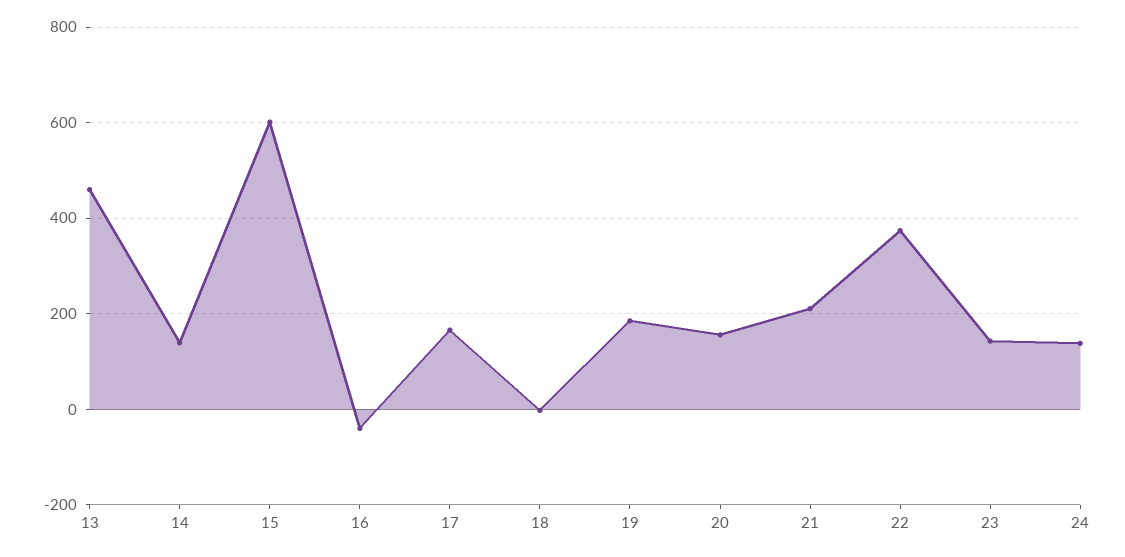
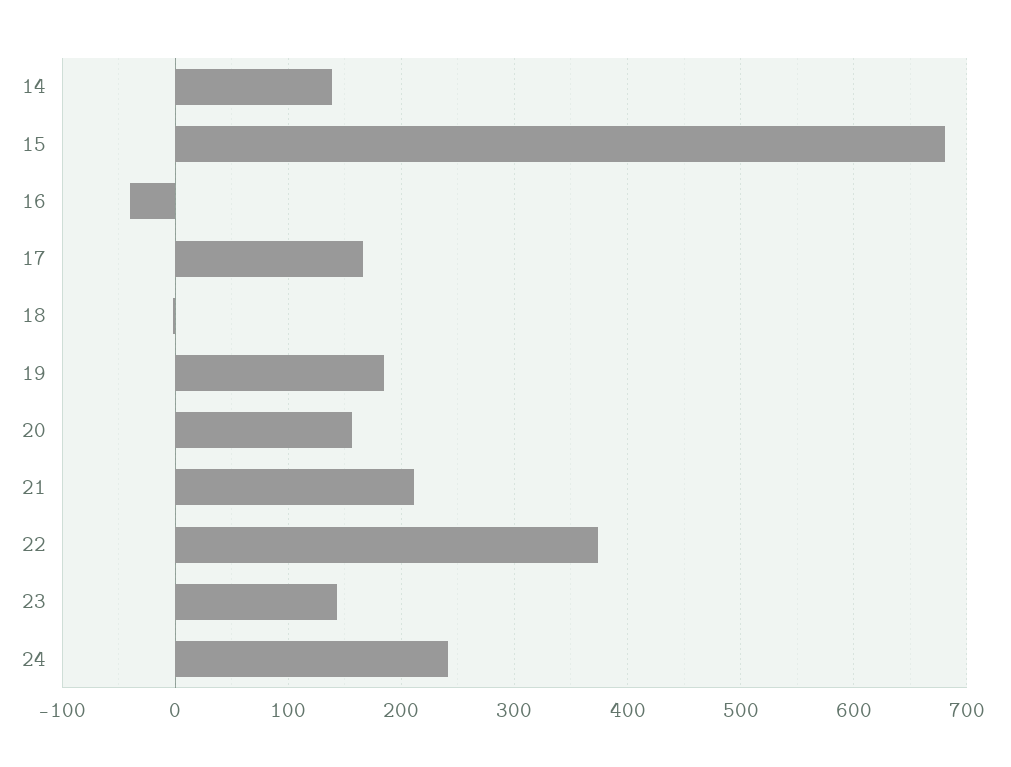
  {
-   "13": 460,
    "14": 140,
-   "15": 600,
+   "15": 680,
    "16": -40,
    "17": 170,
    "18": 0,
    "19": 190,
    "20": 160,
    "21": 210,
    "22": 370,
    "23": 140,
-   "24": 140
+   "24": 240
  }

